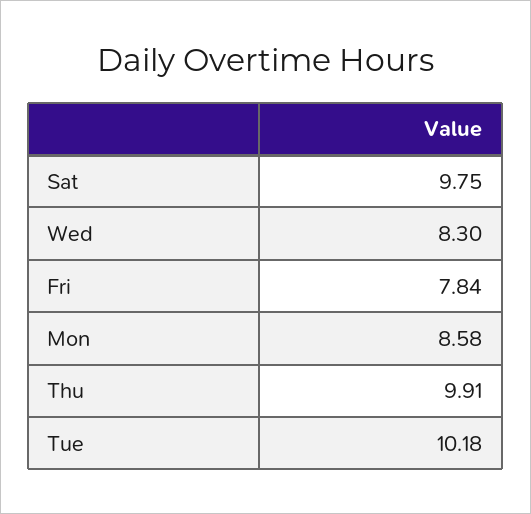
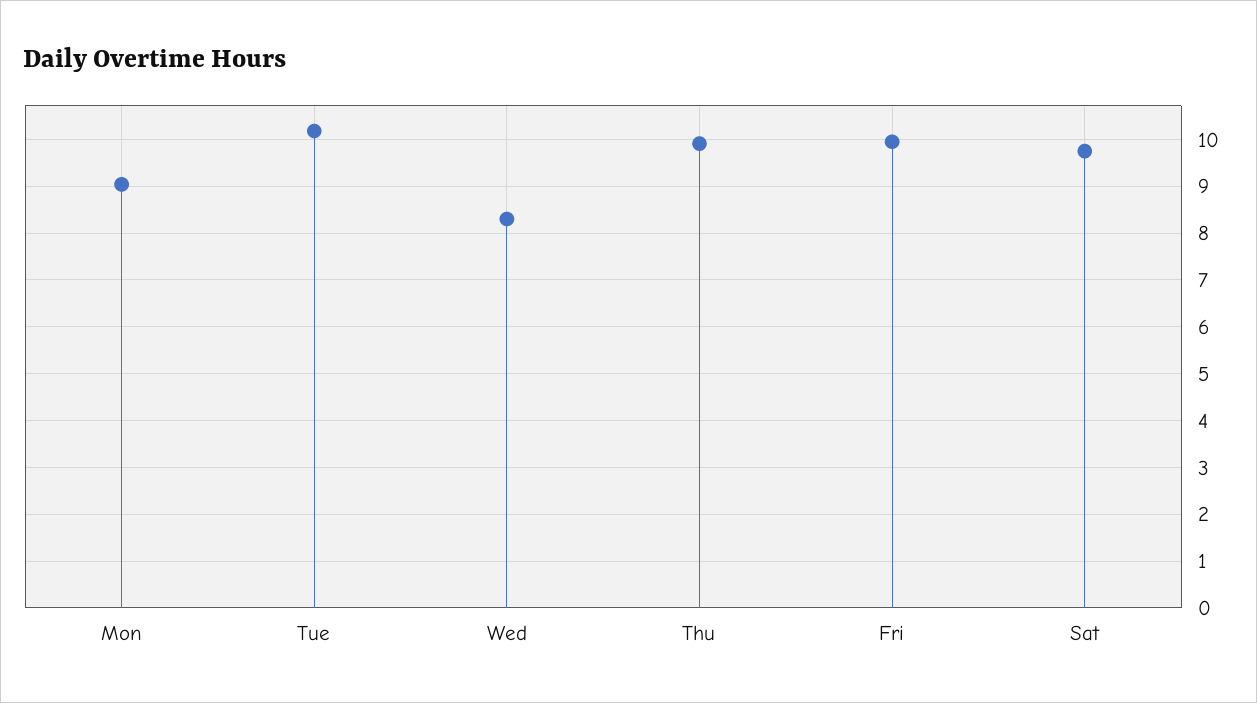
  {
    "Sat": 9.75,
    "Wed": 8.3,
-   "Fri": 7.84,
+   "Fri": 10,
-   "Mon": 8.58,
+   "Mon": 9,
    "Thu": 9.91,
    "Tue": 10.18
  }

